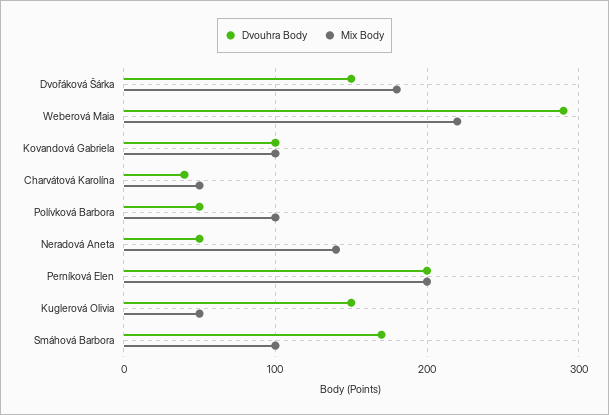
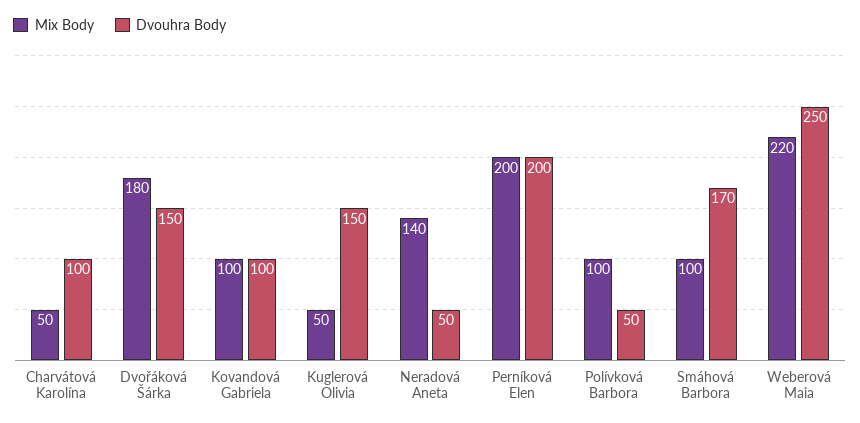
  {
    "Dvouhra Body": {
      "Dvořáková Šárka": 150,
-     "Weberová Maia": 290,
+     "Weberová Maia": 250,
      "Kovandová Gabriela": 100,
-     "Charvátová Karolína": 40,
+     "Charvátová Karolína": 100,
      "Polívková Barbora": 50,
      "Neradová Aneta": 50,
      "Perníková Elen": 200,
      "Kuglerová Olivia": 150,
      "Smáhová Barbora": 170
    },
    "Mix Body": {
      "Dvořáková Šárka": 180,
      "Weberová Maia": 220,
      "Kovandová Gabriela": 100,
      "Charvátová Karolína": 50,
      "Polívková Barbora": 100,
      "Neradová Aneta": 140,
      "Perníková Elen": 200,
      "Kuglerová Olivia": 50,
      "Smáhová Barbora": 100
    }
  }

